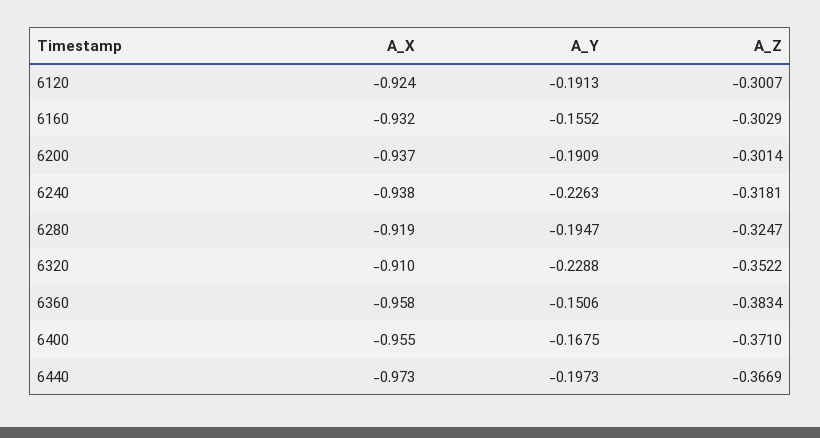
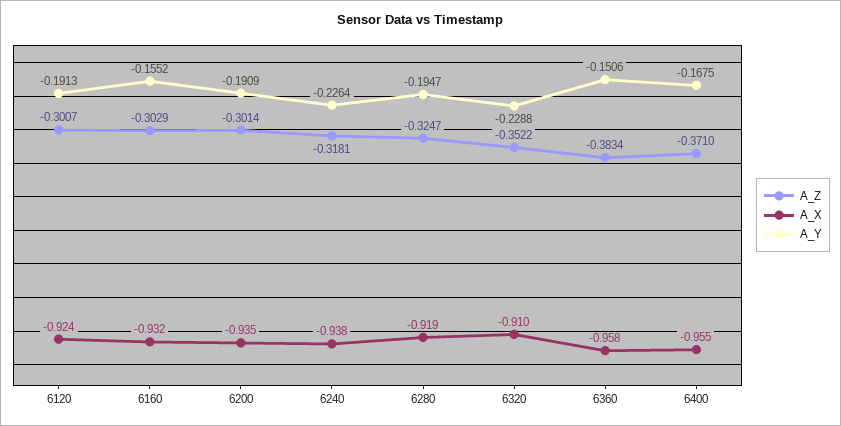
  {
    "A_X": {
      "6120": -0.924,
      "6160": -0.932,
-     "6200": -0.937,
+     "6200": -0.935,
      "6240": -0.938,
      "6280": -0.919,
      "6320": -0.91,
      "6360": -0.958,
-     "6400": -0.955,
+     "6400": -0.955
-     "6440": -0.973
    },
    "A_Y": {
      "6120": -0.1913,
      "6160": -0.1552,
      "6200": -0.1909,
-     "6240": -0.2263,
+     "6240": -0.2264,
      "6280": -0.1947,
      "6320": -0.2288,
      "6360": -0.1506,
-     "6400": -0.1675,
+     "6400": -0.1675
-     "6440": -0.1973
    },
    "A_Z": {
      "6120": -0.3007,
      "6160": -0.3029,
      "6200": -0.3014,
      "6240": -0.3181,
      "6280": -0.3247,
      "6320": -0.3522,
      "6360": -0.3834,
-     "6400": -0.371,
+     "6400": -0.371
-     "6440": -0.3669
    }
  }

